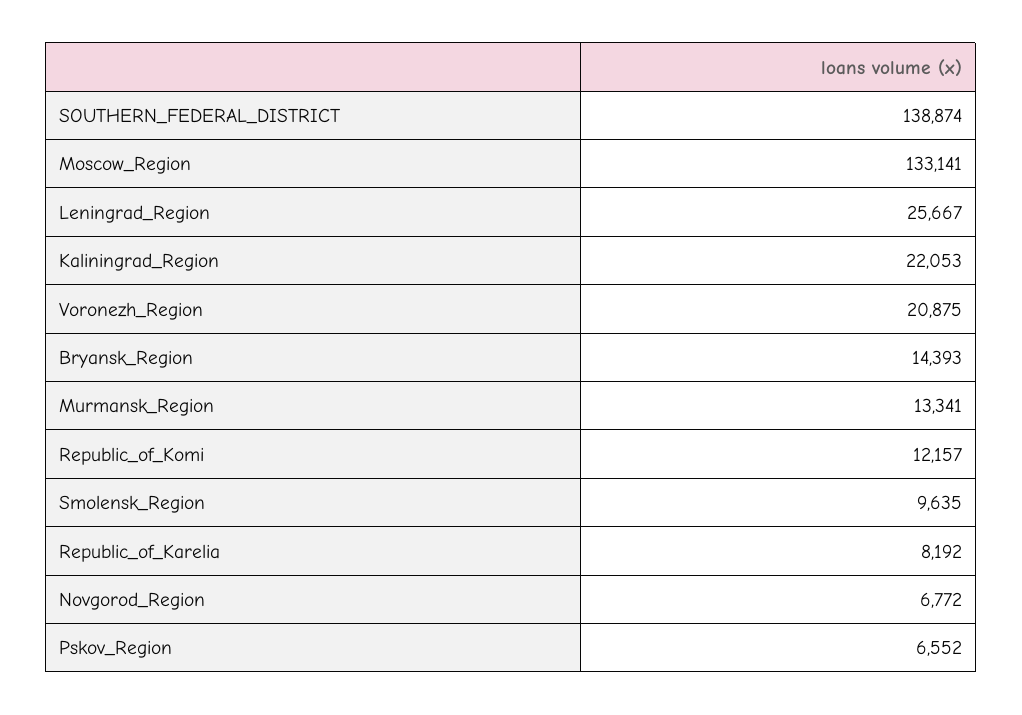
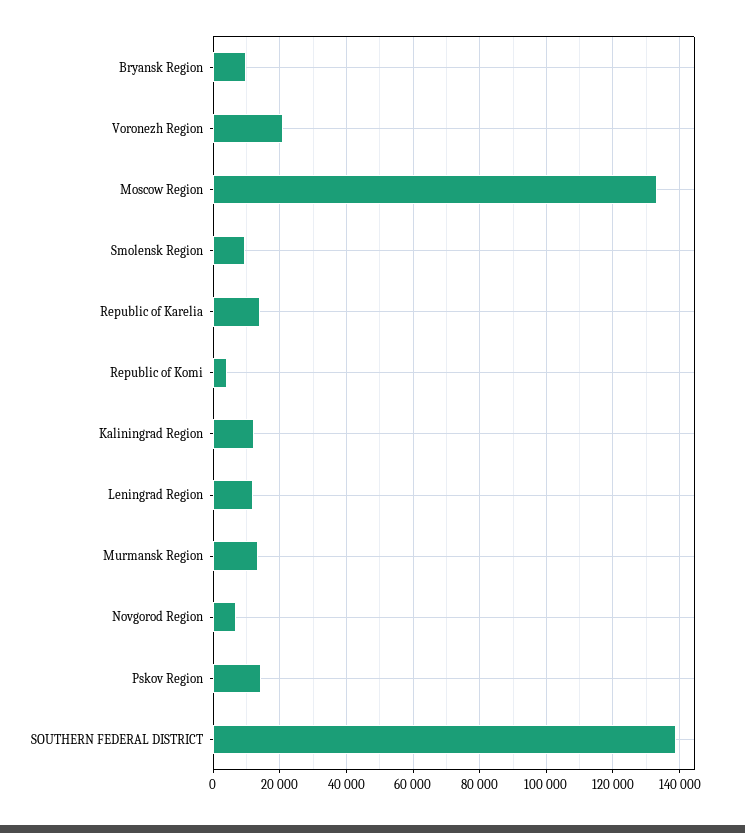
  {
    "SOUTHERN_FEDERAL_DISTRICT": 138874,
    "Moscow_Region": 133141,
-   "Leningrad_Region": 25667,
+   "Leningrad_Region": 12000,
-   "Kaliningrad_Region": 22053,
+   "Kaliningrad_Region": 12000,
    "Voronezh_Region": 20875,
-   "Bryansk_Region": 14393,
+   "Bryansk_Region": 10000,
    "Murmansk_Region": 13341,
-   "Republic_of_Komi": 12157,
+   "Republic_of_Komi": 4000,
    "Smolensk_Region": 9635,
-   "Republic_of_Karelia": 8192,
+   "Republic_of_Karelia": 14000,
    "Novgorod_Region": 6772,
-   "Pskov_Region": 6552
+   "Pskov_Region": 14000
  }

